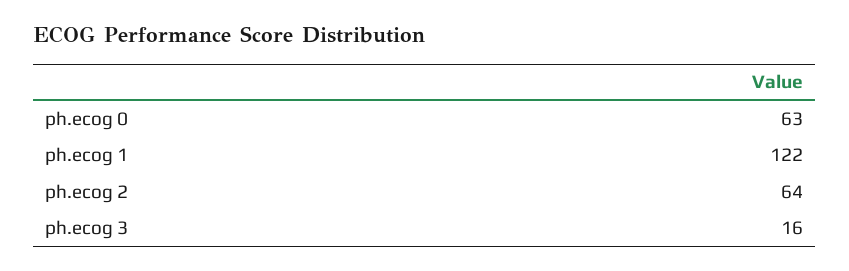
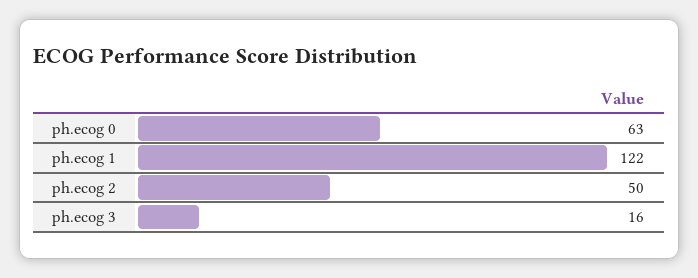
  {
    "ph.ecog 0": 63,
    "ph.ecog 1": 122,
-   "ph.ecog 2": 64,
+   "ph.ecog 2": 50,
    "ph.ecog 3": 16
  }

